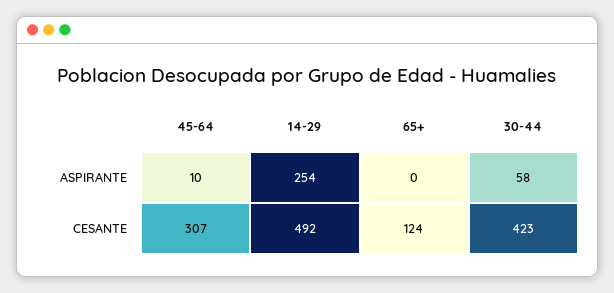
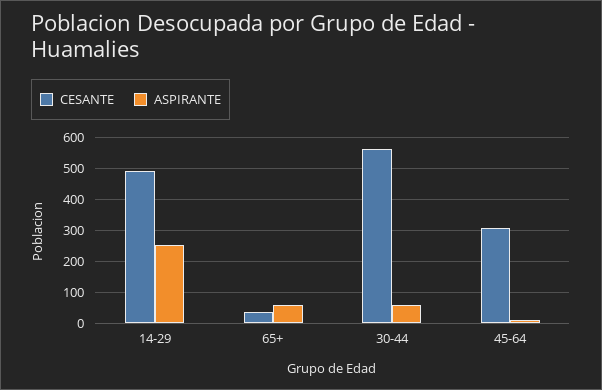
  {
    "ASPIRANTE": {
      "45-64": 10,
      "14-29": 254,
-     "65+": 0,
+     "65+": 60,
      "30-44": 58
    },
    "CESANTE": {
      "45-64": 307,
      "14-29": 492,
-     "65+": 124,
+     "65+": 40,
-     "30-44": 423
+     "30-44": 560
    }
  }

